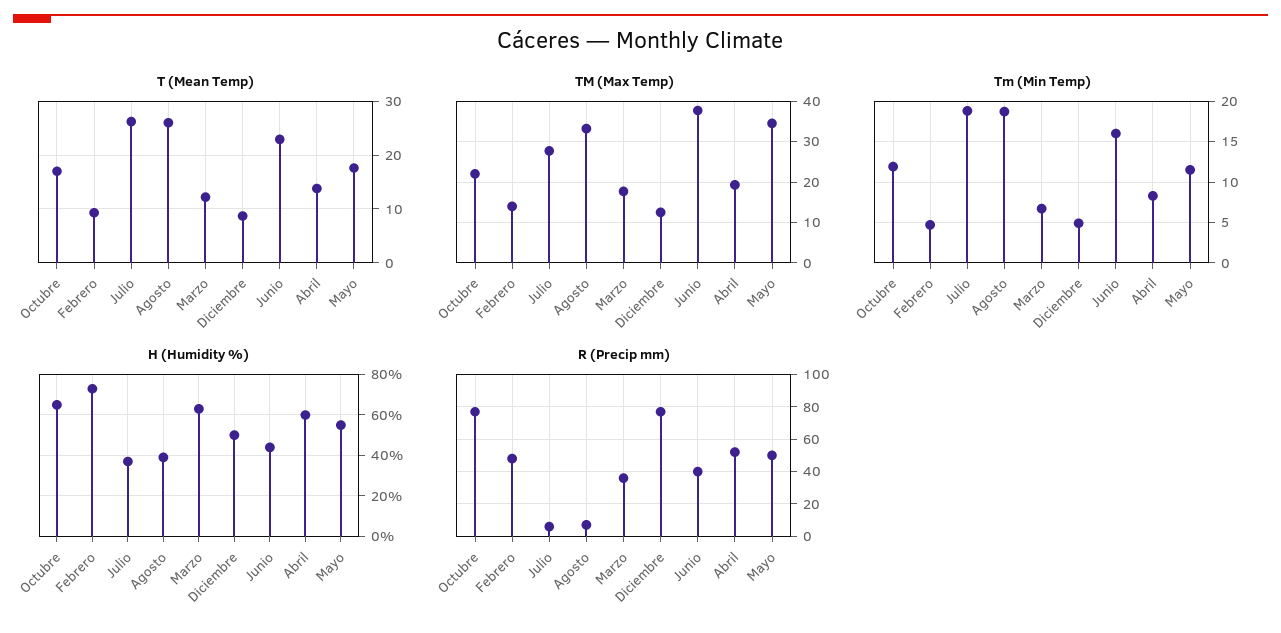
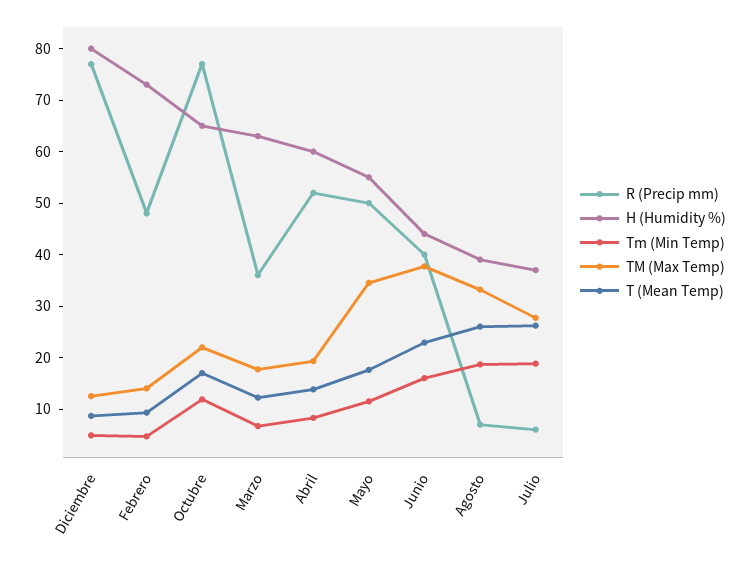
  {
    "T (Mean Temp)": {
      "Octubre": 18,
      "Febrero": 10,
      "Julio": 26,
      "Agosto": 26,
      "Marzo": 12,
      "Diciembre": 8,
      "Junio": 22,
      "Abril": 14,
      "Mayo": 18
    },
    "TM (Max Temp)": {
      "Octubre": 22,
      "Febrero": 14,
      "Julio": 28,
      "Agosto": 34,
      "Marzo": 18,
      "Diciembre": 12,
      "Junio": 38,
      "Abril": 20,
      "Mayo": 34
    },
    "Tm (Min Temp)": {
      "Octubre": 12,
      "Febrero": 5,
      "Julio": 19,
      "Agosto": 19,
      "Marzo": 7,
      "Diciembre": 5,
      "Junio": 16,
      "Abril": 8,
      "Mayo": 12
    },
    "H (Humidity %)": {
      "Octubre": 66,
      "Febrero": 74,
      "Julio": 38,
      "Agosto": 40,
      "Marzo": 64,
-     "Diciembre": 50,
+     "Diciembre": 80,
      "Junio": 44,
      "Abril": 60,
      "Mayo": 56
    },
    "R (Precip mm)": {
      "Octubre": 78,
      "Febrero": 48,
      "Julio": 6,
      "Agosto": 8,
      "Marzo": 36,
      "Diciembre": 78,
      "Junio": 40,
      "Abril": 52,
      "Mayo": 50
    }
  }

